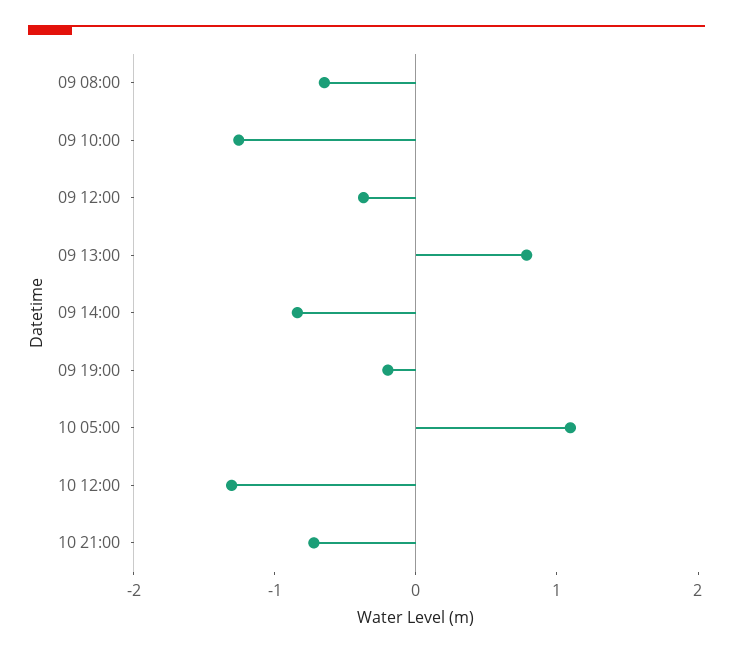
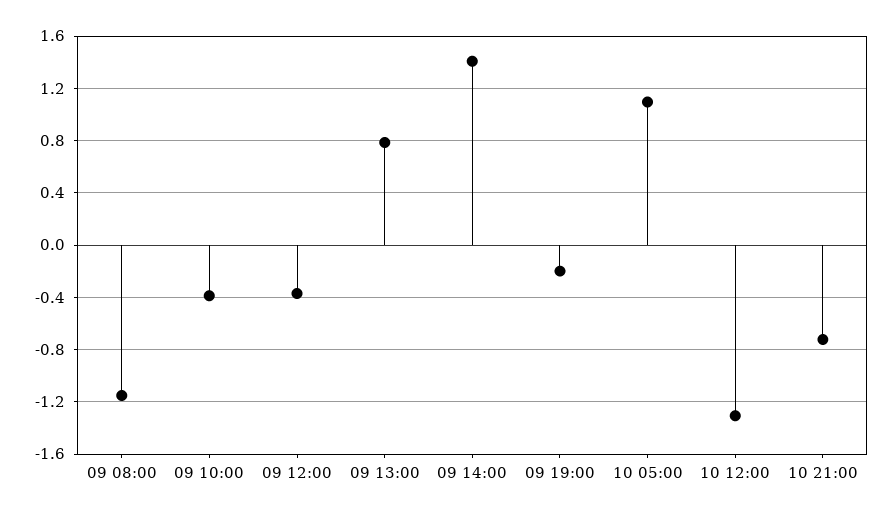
  {
-   "09 08:00": -0.6,
+   "09 08:00": -1.15,
-   "09 10:00": -1.2,
+   "09 10:00": -0.4,
    "09 12:00": -0.35,
    "09 13:00": 0.8,
-   "09 14:00": -0.8,
+   "09 14:00": 1.4,
    "09 19:00": -0.2,
    "10 05:00": 1.1,
    "10 12:00": -1.3,
    "10 21:00": -0.7
  }

